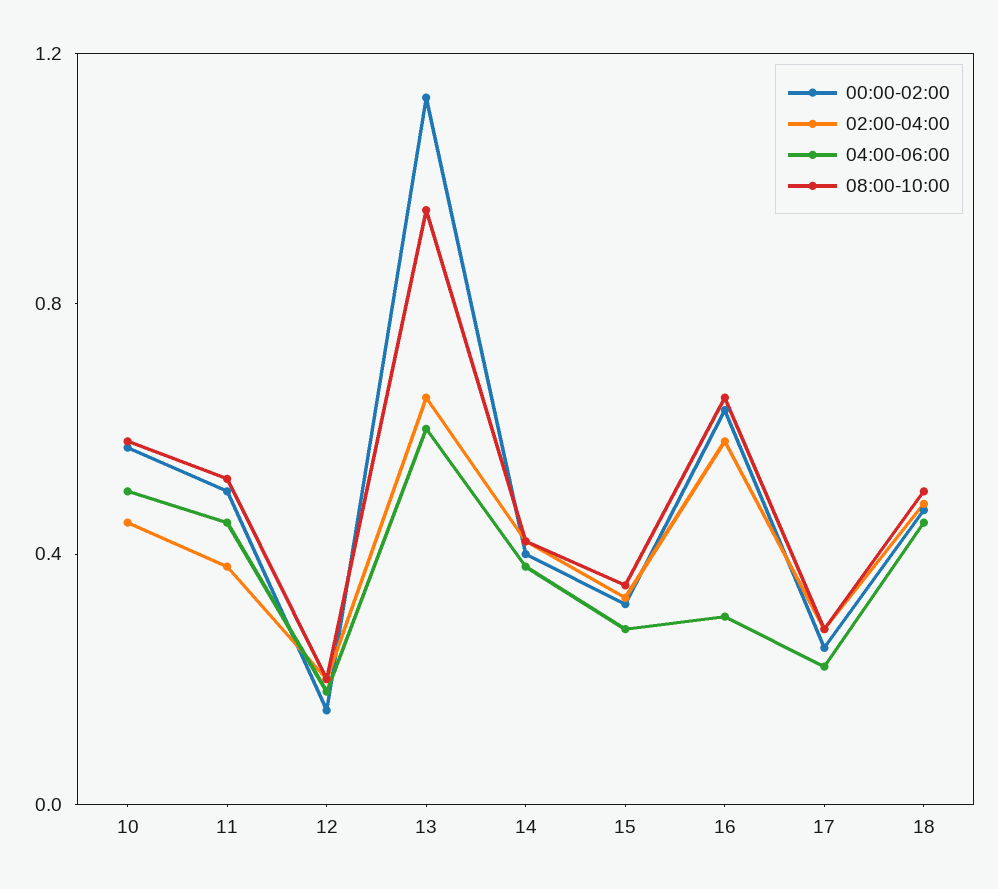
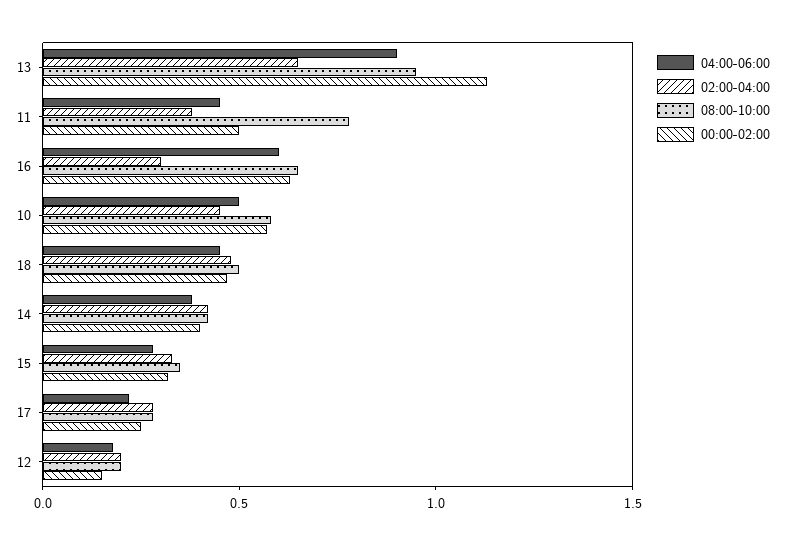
  {
    "00:00-02:00": {
      "10": 0.6,
      "11": 0.5,
      "12": 0.2,
      "13": 1.1,
      "14": 0.4,
      "15": 0.3,
      "16": 0.6,
      "17": 0.3,
      "18": 0.5
    },
    "02:00-04:00": {
      "10": 0.5,
      "11": 0.4,
      "12": 0.2,
      "13": 0.7,
      "14": 0.4,
      "15": 0.3,
-     "16": 0.6,
+     "16": 0.3,
      "17": 0.3,
      "18": 0.5
    },
    "04:00-06:00": {
      "10": 0.5,
      "11": 0.5,
      "12": 0.2,
-     "13": 0.6,
+     "13": 0.9,
      "14": 0.4,
      "15": 0.3,
-     "16": 0.3,
+     "16": 0.6,
      "17": 0.2,
      "18": 0.5
    },
    "08:00-10:00": {
      "10": 0.6,
-     "11": 0.5,
+     "11": 0.8,
      "12": 0.2,
      "13": 1,
      "14": 0.4,
      "15": 0.4,
      "16": 0.7,
      "17": 0.3,
      "18": 0.5
    }
  }

